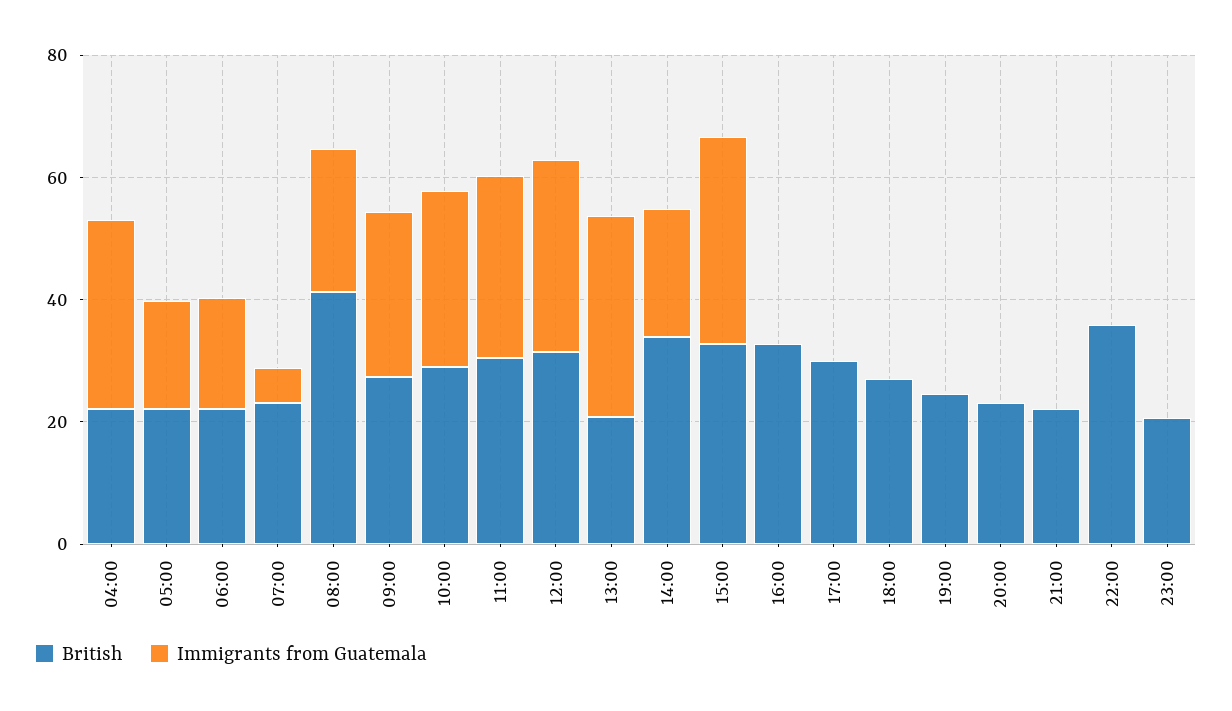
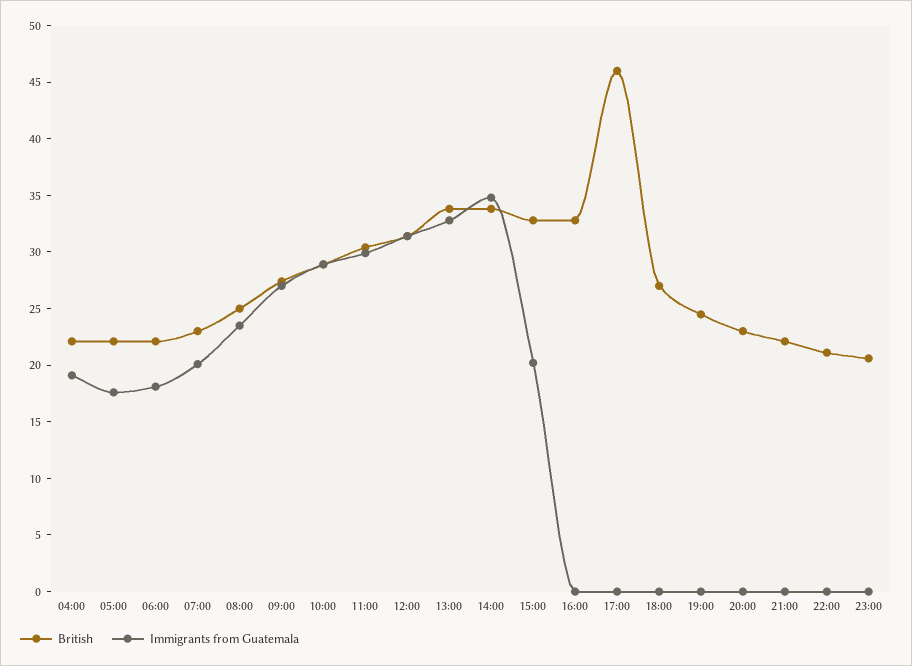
  {
    "British": {
      "04:00": 22,
      "05:00": 22,
      "06:00": 22,
      "07:00": 23,
-     "08:00": 40,
+     "08:00": 25,
      "09:00": 27,
      "10:00": 29,
      "11:00": 30,
      "12:00": 31,
-     "13:00": 20,
+     "13:00": 34,
      "14:00": 34,
      "15:00": 33,
      "16:00": 33,
-     "17:00": 30,
+     "17:00": 46,
      "18:00": 27,
      "19:00": 25,
      "20:00": 23,
      "21:00": 22,
-     "22:00": 35,
+     "22:00": 21,
      "23:00": 21
    },
    "Immigrants from Guatemala": {
-     "04:00": 30,
+     "04:00": 19,
      "05:00": 18,
      "06:00": 18,
-     "07:00": 5,
+     "07:00": 20,
      "08:00": 24,
      "09:00": 27,
      "10:00": 29,
      "11:00": 30,
      "12:00": 31,
      "13:00": 33,
-     "14:00": 20,
+     "14:00": 35,
-     "15:00": 35,
+     "15:00": 20,
      "16:00": 0,
      "17:00": 0,
      "18:00": 0,
      "19:00": 0,
      "20:00": 0,
      "21:00": 0,
      "22:00": 0,
      "23:00": 0
    }
  }

